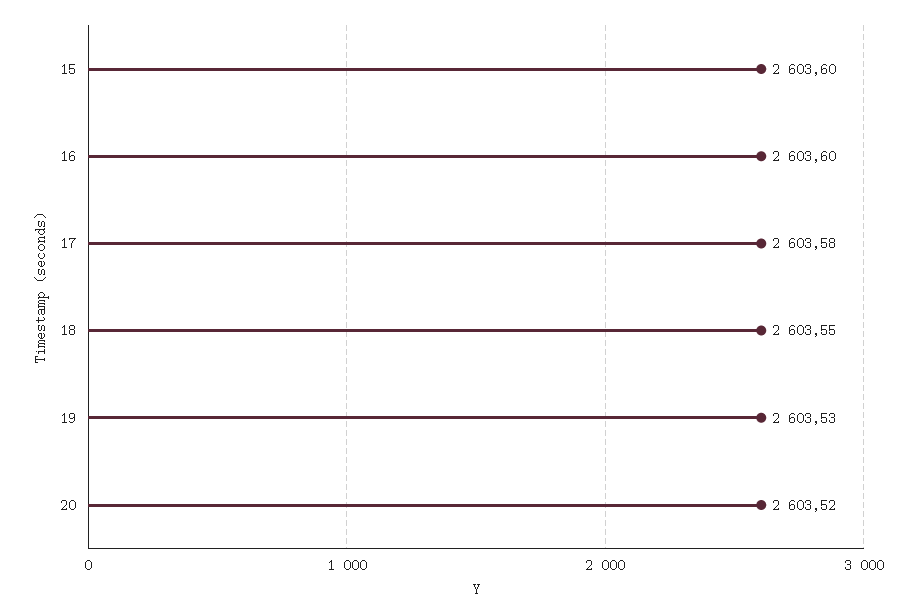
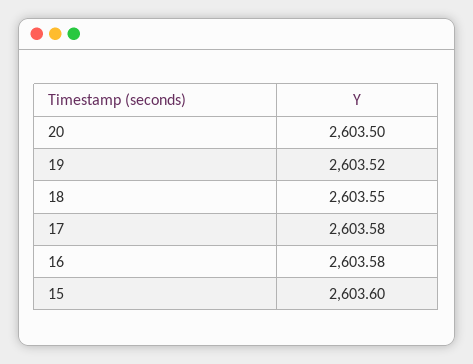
  {
    "15": 2603.6,
-   "16": 2603.6,
+   "16": 2603.58,
    "17": 2603.58,
    "18": 2603.55,
-   "19": 2603.53,
+   "19": 2603.52,
-   "20": 2603.52
+   "20": 2603.5
  }

